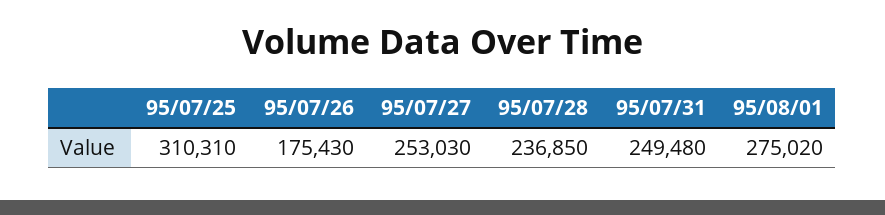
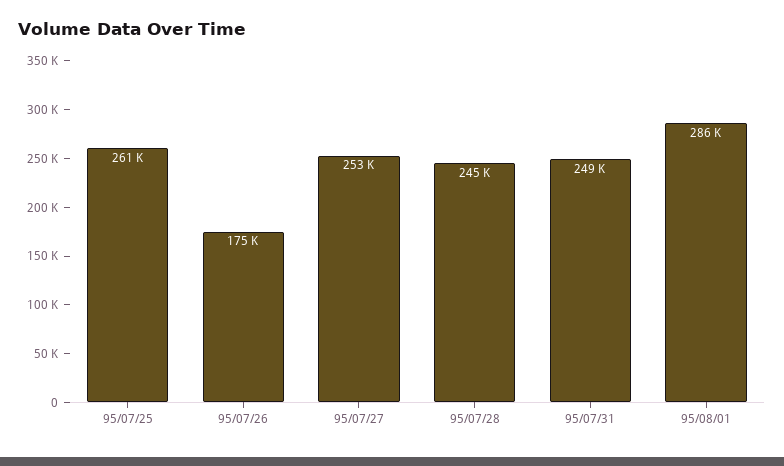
  {
-   "95/07/25": 310310,
+   "95/07/25": 261000,
    "95/07/26": 175430,
    "95/07/27": 253030,
-   "95/07/28": 236850,
+   "95/07/28": 245000,
    "95/07/31": 249480,
-   "95/08/01": 275020
+   "95/08/01": 286000
  }

